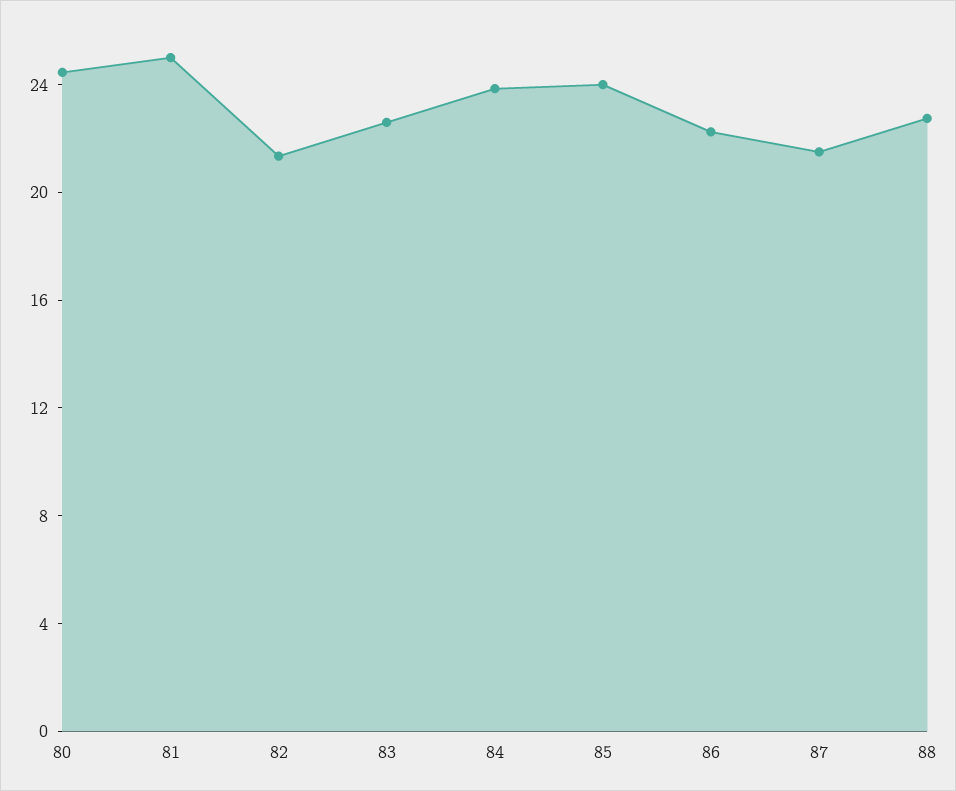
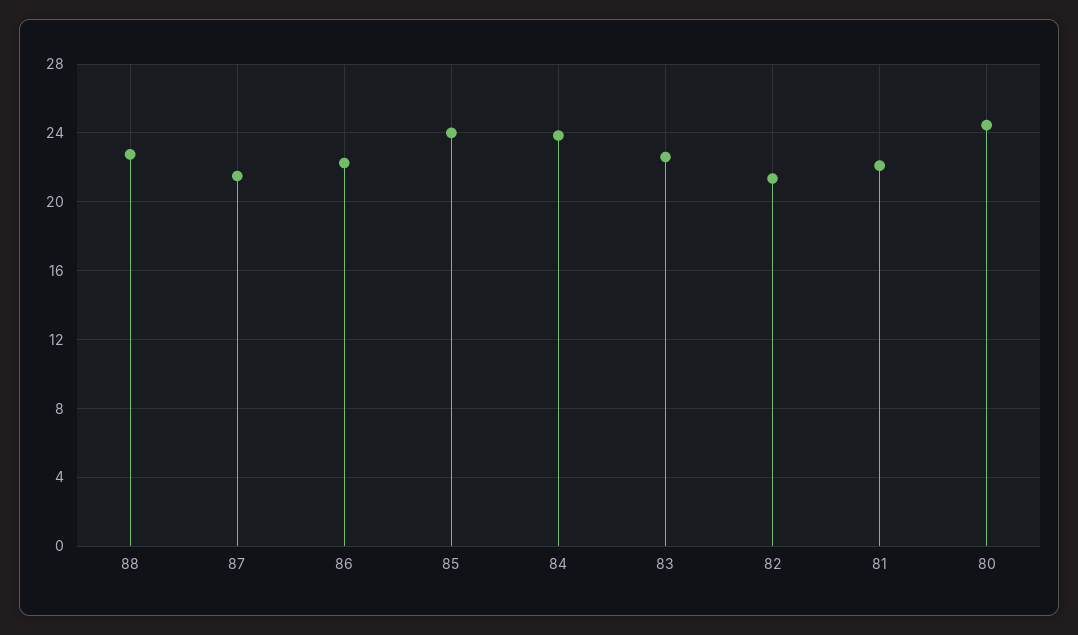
  {
    "80": 24.5,
-   "81": 25,
+   "81": 22,
    "82": 21.5,
    "83": 22.5,
    "84": 24,
    "85": 24,
    "86": 22.5,
    "87": 21.5,
    "88": 23
  }

